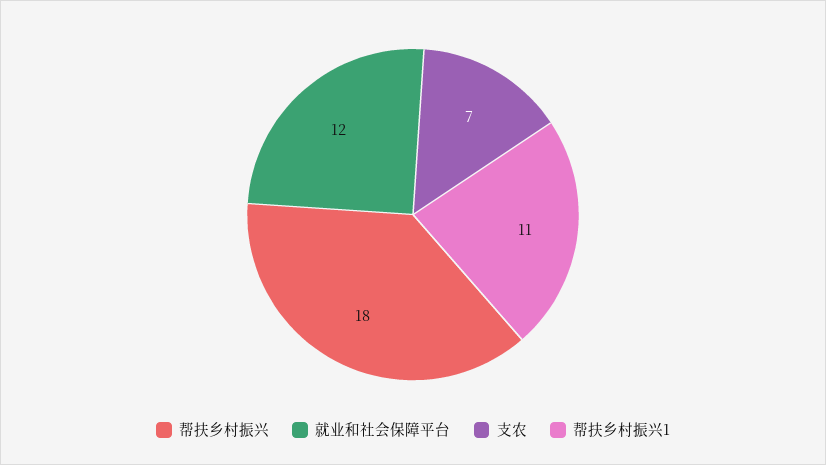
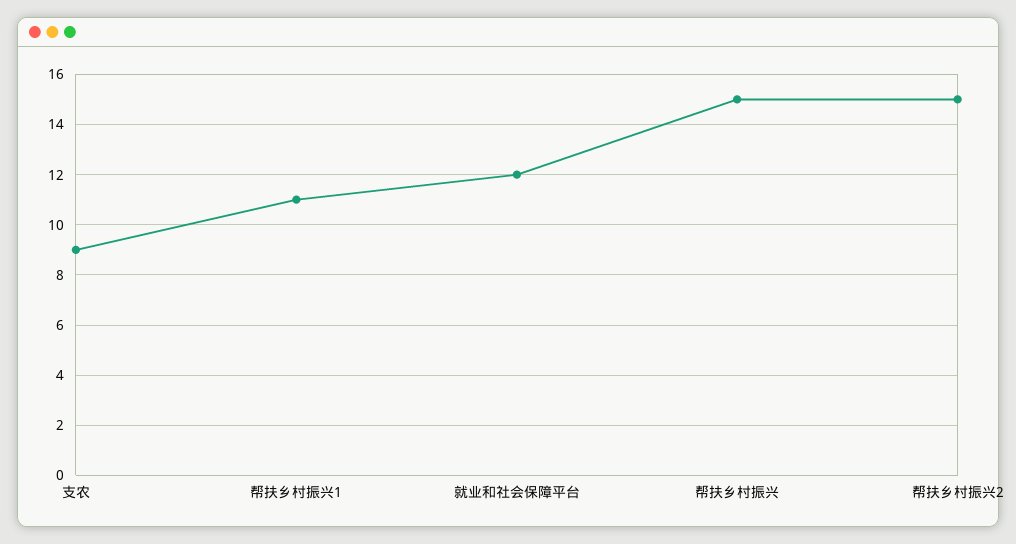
  {
-   "帮扶乡村振兴": 18,
+   "帮扶乡村振兴": 15,
    "就业和社会保障平台": 12,
-   "支农": 7,
+   "支农": 9,
-   "帮扶乡村振兴1": 11
+   "帮扶乡村振兴1": 11,
+   "帮扶乡村振兴2": 15
  }

